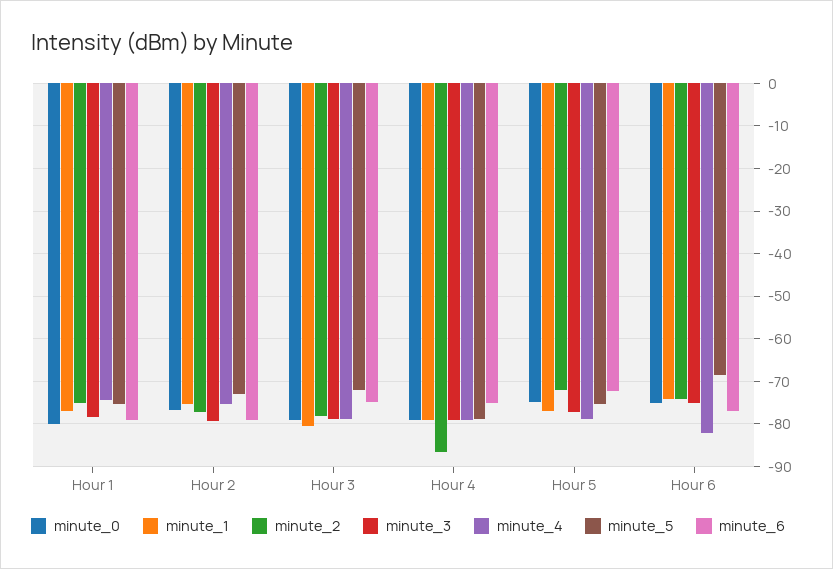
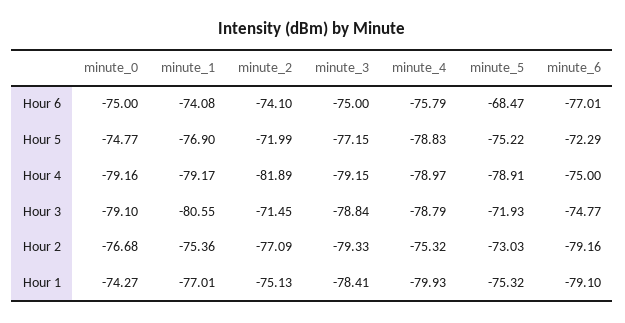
  {
    "minute_0": {
-     "Hour 1": -80,
+     "Hour 1": -74.27,
      "Hour 2": -76.68,
      "Hour 3": -79.1,
      "Hour 4": -79.16,
      "Hour 5": -74.77,
      "Hour 6": -75
    },
    "minute_1": {
      "Hour 1": -77.01,
      "Hour 2": -75.36,
      "Hour 3": -80.55,
      "Hour 4": -79.17,
      "Hour 5": -76.9,
      "Hour 6": -74.08
    },
    "minute_2": {
      "Hour 1": -75.13,
      "Hour 2": -77.09,
-     "Hour 3": -78,
+     "Hour 3": -71.45,
-     "Hour 4": -86,
+     "Hour 4": -81.89,
      "Hour 5": -71.99,
      "Hour 6": -74.1
    },
    "minute_3": {
      "Hour 1": -78.41,
      "Hour 2": -79.33,
      "Hour 3": -78.84,
      "Hour 4": -79.15,
      "Hour 5": -77.15,
      "Hour 6": -75
    },
    "minute_4": {
-     "Hour 1": -74,
+     "Hour 1": -79.93,
      "Hour 2": -75.32,
      "Hour 3": -78.79,
      "Hour 4": -78.97,
      "Hour 5": -78.83,
-     "Hour 6": -82
+     "Hour 6": -75.79
    },
    "minute_5": {
      "Hour 1": -75.32,
      "Hour 2": -73.03,
      "Hour 3": -71.93,
      "Hour 4": -78.91,
      "Hour 5": -75.22,
      "Hour 6": -68.47
    },
    "minute_6": {
      "Hour 1": -79.1,
      "Hour 2": -79.16,
      "Hour 3": -74.77,
      "Hour 4": -75,
      "Hour 5": -72.29,
      "Hour 6": -77.01
    }
  }

